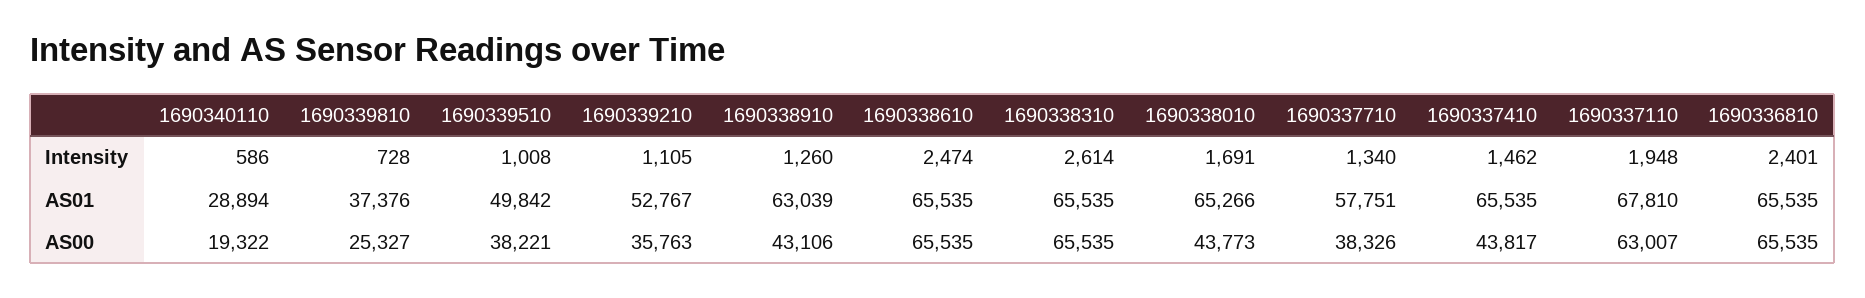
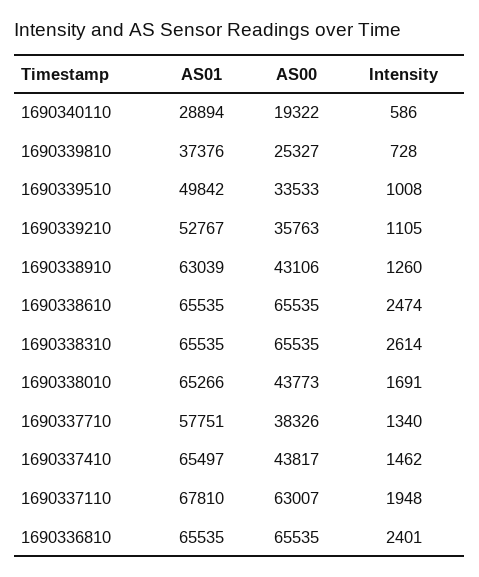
  {
    "1690340110": {
      "Intensity": 586,
      "AS01": 28894,
      "AS00": 19322
    },
    "1690339810": {
      "Intensity": 728,
      "AS01": 37376,
      "AS00": 25327
    },
    "1690339510": {
      "Intensity": 1008,
      "AS01": 49842,
-     "AS00": 38221
+     "AS00": 33533
    },
    "1690339210": {
      "Intensity": 1105,
      "AS01": 52767,
      "AS00": 35763
    },
    "1690338910": {
      "Intensity": 1260,
      "AS01": 63039,
      "AS00": 43106
    },
    "1690338610": {
      "Intensity": 2474,
      "AS01": 65535,
      "AS00": 65535
    },
    "1690338310": {
      "Intensity": 2614,
      "AS01": 65535,
      "AS00": 65535
    },
    "1690338010": {
      "Intensity": 1691,
      "AS01": 65266,
      "AS00": 43773
    },
    "1690337710": {
      "Intensity": 1340,
      "AS01": 57751,
      "AS00": 38326
    },
    "1690337410": {
      "Intensity": 1462,
-     "AS01": 65535,
+     "AS01": 65497,
      "AS00": 43817
    },
    "1690337110": {
      "Intensity": 1948,
      "AS01": 67810,
      "AS00": 63007
    },
    "1690336810": {
      "Intensity": 2401,
      "AS01": 65535,
      "AS00": 65535
    }
  }

